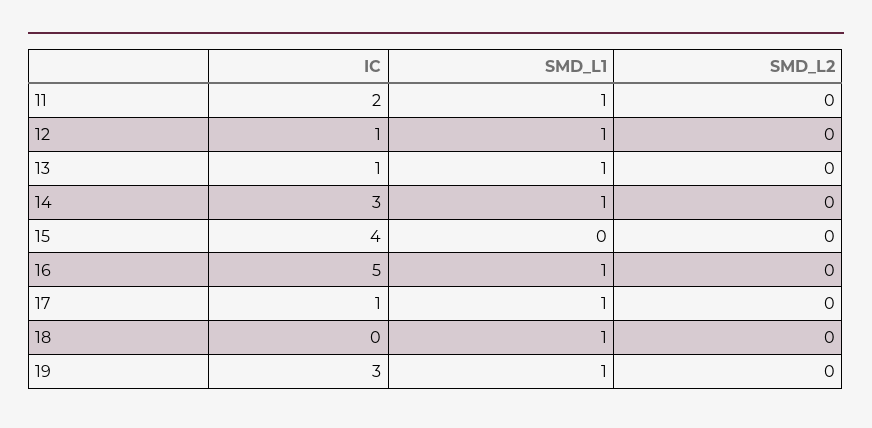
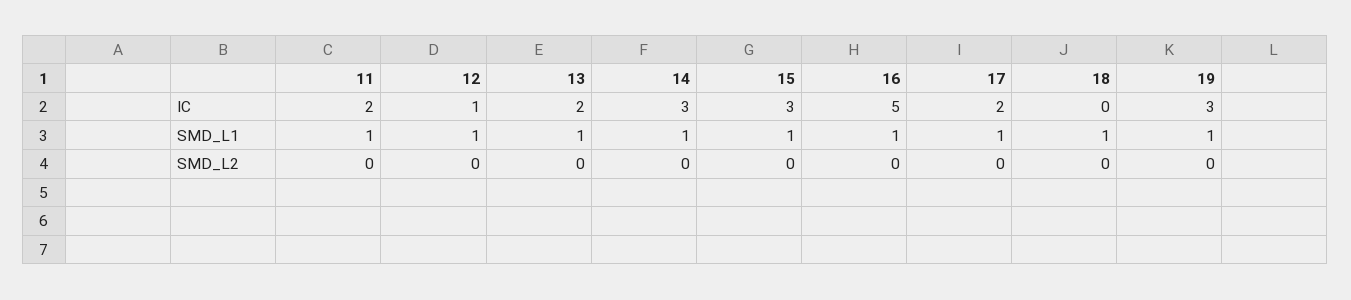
  {
    "IC": {
      "11": 2,
      "12": 1,
-     "13": 1,
+     "13": 2,
      "14": 3,
-     "15": 4,
+     "15": 3,
      "16": 5,
-     "17": 1,
+     "17": 2,
      "18": 0,
      "19": 3
    },
    "SMD_L1": {
      "11": 1,
      "12": 1,
      "13": 1,
      "14": 1,
-     "15": 0,
+     "15": 1,
      "16": 1,
      "17": 1,
      "18": 1,
      "19": 1
    },
    "SMD_L2": {
      "11": 0,
      "12": 0,
      "13": 0,
      "14": 0,
      "15": 0,
      "16": 0,
      "17": 0,
      "18": 0,
      "19": 0
    }
  }

